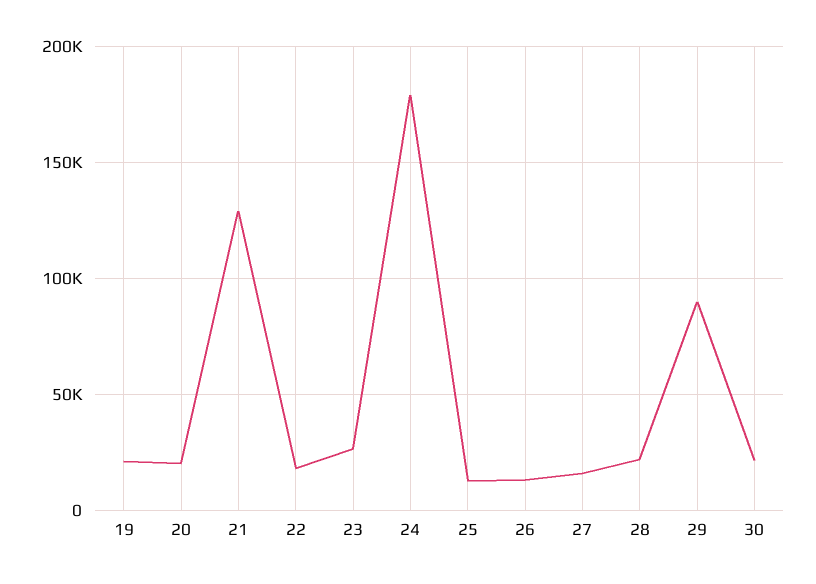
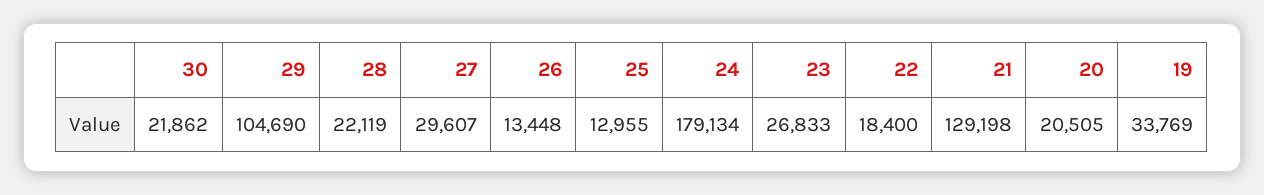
  {
-   "19": 20000,
+   "19": 33769,
    "20": 20505,
    "21": 129198,
    "22": 18400,
    "23": 26833,
    "24": 179134,
    "25": 12955,
    "26": 13448,
-   "27": 15000,
+   "27": 29607,
    "28": 22119,
-   "29": 90000,
+   "29": 104690,
    "30": 21862
  }

